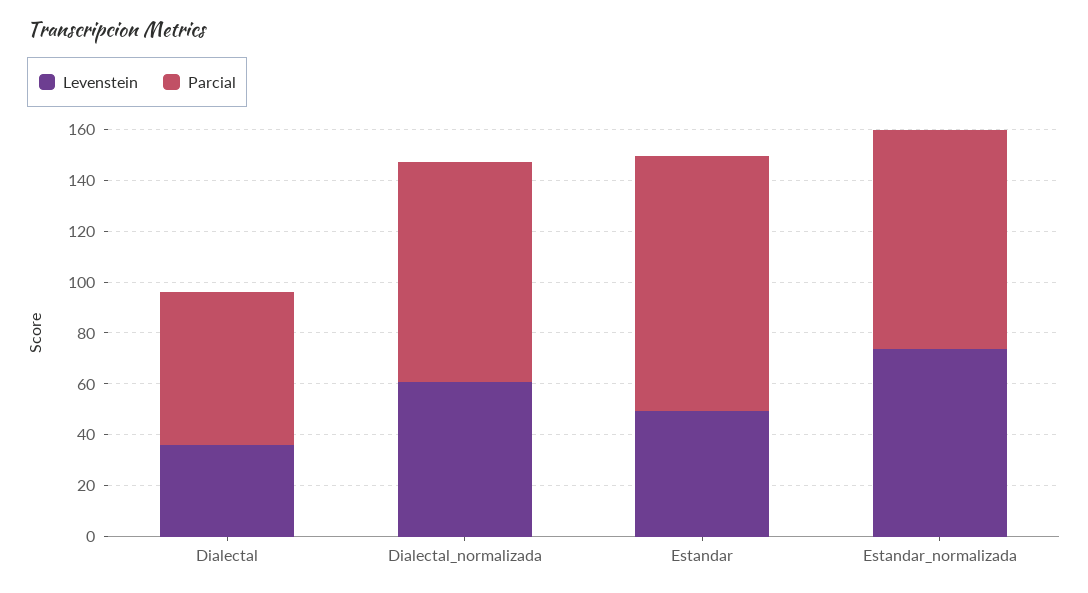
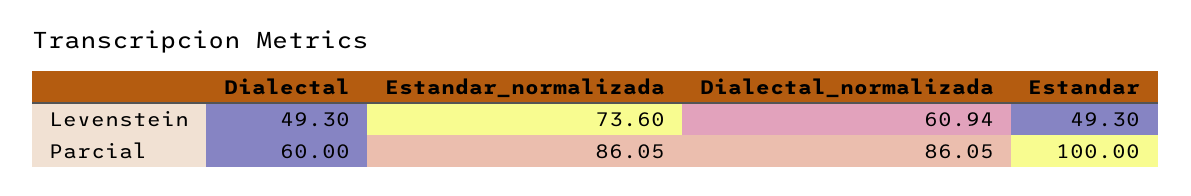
  {
    "Levenstein": {
-     "Dialectal": 35,
+     "Dialectal": 49.3,
      "Dialectal_normalizada": 60.94,
      "Estandar": 49.3,
      "Estandar_normalizada": 73.6
    },
    "Parcial": {
      "Dialectal": 60,
      "Dialectal_normalizada": 86.05,
      "Estandar": 100,
      "Estandar_normalizada": 86.05
    }
  }

